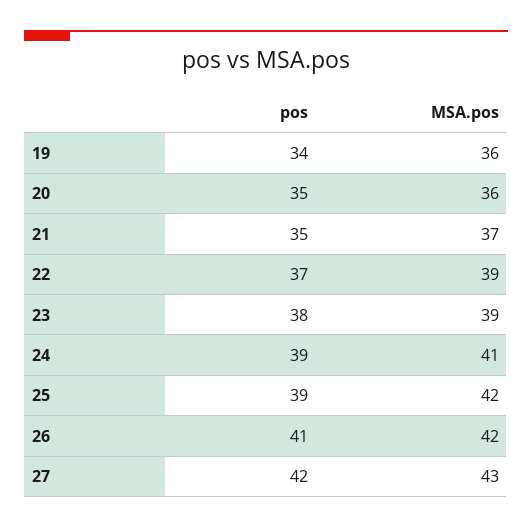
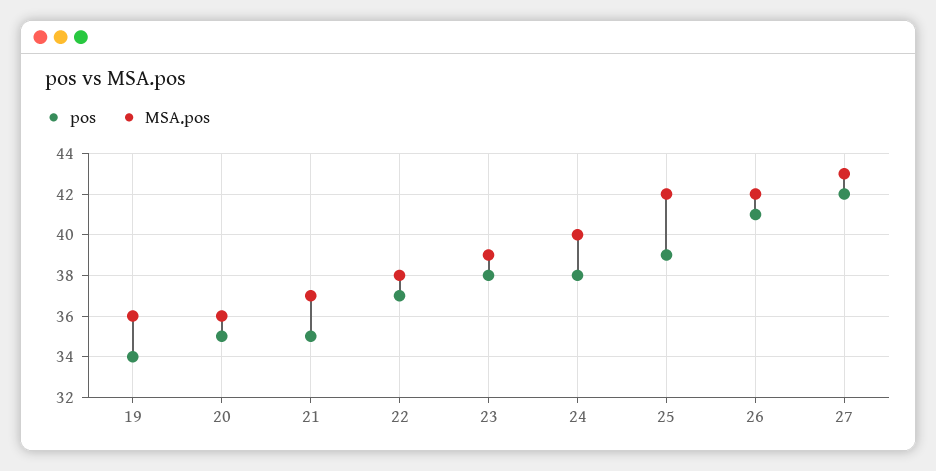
  {
    "pos": {
      "19": 34,
      "20": 35,
      "21": 35,
      "22": 37,
      "23": 38,
-     "24": 39,
+     "24": 38,
      "25": 39,
      "26": 41,
      "27": 42
    },
    "MSA.pos": {
      "19": 36,
      "20": 36,
      "21": 37,
-     "22": 39,
+     "22": 38,
      "23": 39,
-     "24": 41,
+     "24": 40,
      "25": 42,
      "26": 42,
      "27": 43
    }
  }

